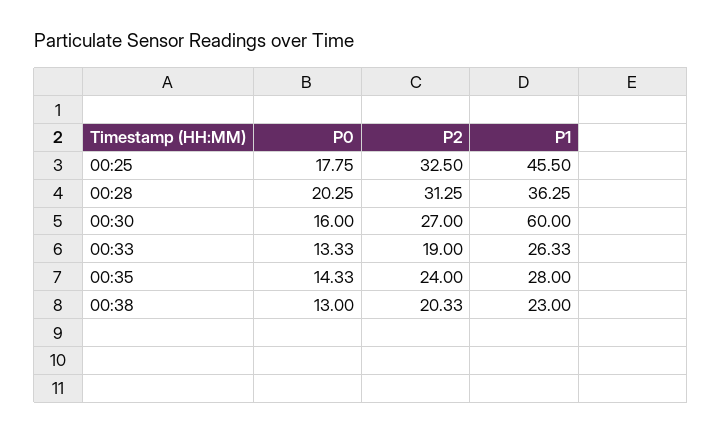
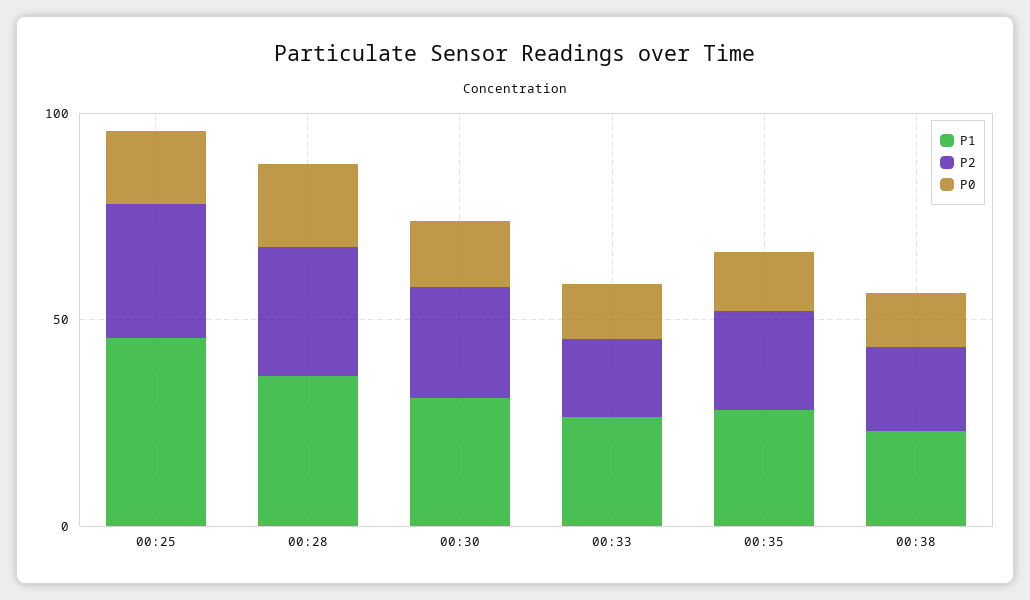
  {
    "P0": {
      "00:25": 17.75,
      "00:28": 20.25,
      "00:30": 16,
      "00:33": 13.33,
      "00:35": 14.33,
      "00:38": 13
    },
    "P2": {
      "00:25": 32.5,
      "00:28": 31.25,
      "00:30": 27,
      "00:33": 19,
      "00:35": 24,
      "00:38": 20.33
    },
    "P1": {
      "00:25": 45.5,
      "00:28": 36.25,
-     "00:30": 60,
+     "00:30": 30,
      "00:33": 26.33,
      "00:35": 28,
      "00:38": 23
    }
  }

